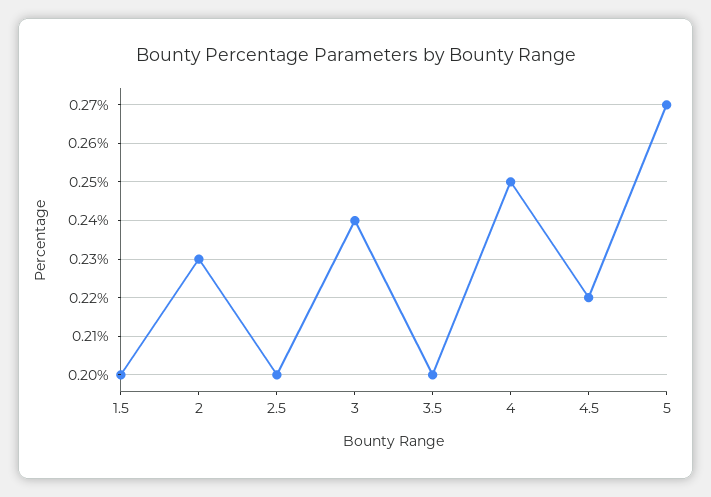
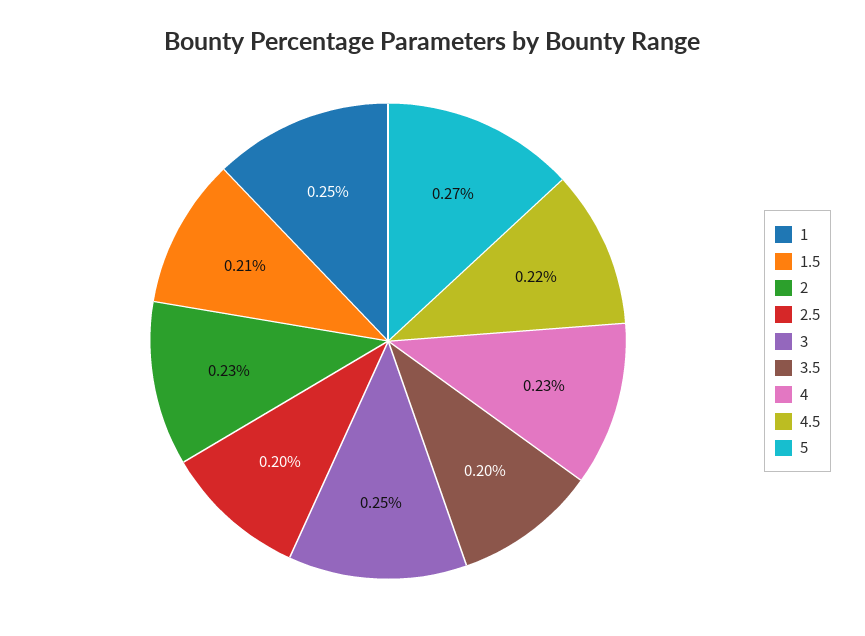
  {
-   "1.5": 0.2,
+   "1.5": 0.21,
    "2": 0.23,
    "2.5": 0.2,
-   "3": 0.24,
+   "3": 0.25,
    "3.5": 0.2,
-   "4": 0.25,
+   "4": 0.23,
    "4.5": 0.22,
-   "5": 0.27
+   "5": 0.27,
+   "1": 0.25
  }

